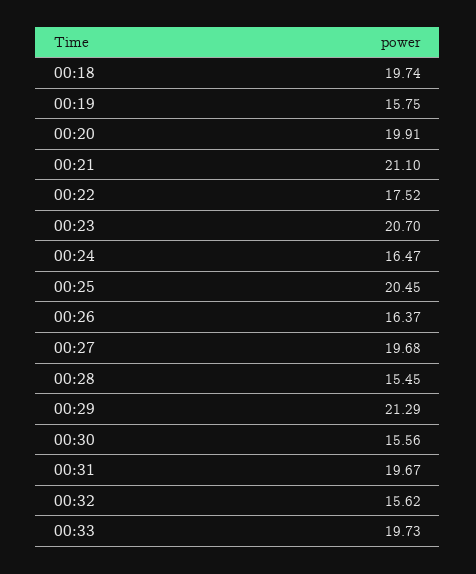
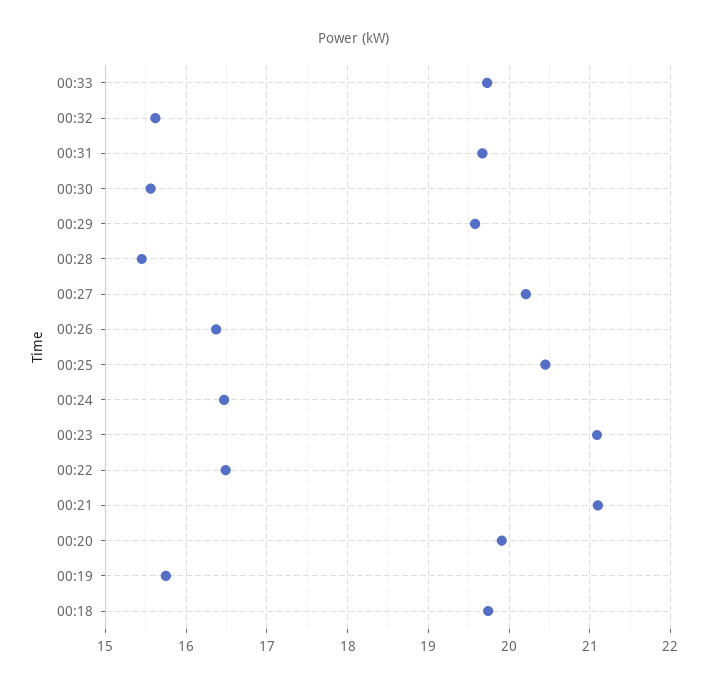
  {
    "00:18": 19.74,
    "00:19": 15.75,
    "00:20": 19.91,
    "00:21": 21.1,
-   "00:22": 17.52,
+   "00:22": 16.5,
-   "00:23": 20.7,
+   "00:23": 21.1,
    "00:24": 16.47,
    "00:25": 20.45,
    "00:26": 16.37,
-   "00:27": 19.68,
+   "00:27": 20.2,
    "00:28": 15.45,
-   "00:29": 21.29,
+   "00:29": 19.6,
    "00:30": 15.56,
    "00:31": 19.67,
    "00:32": 15.62,
    "00:33": 19.73
  }

